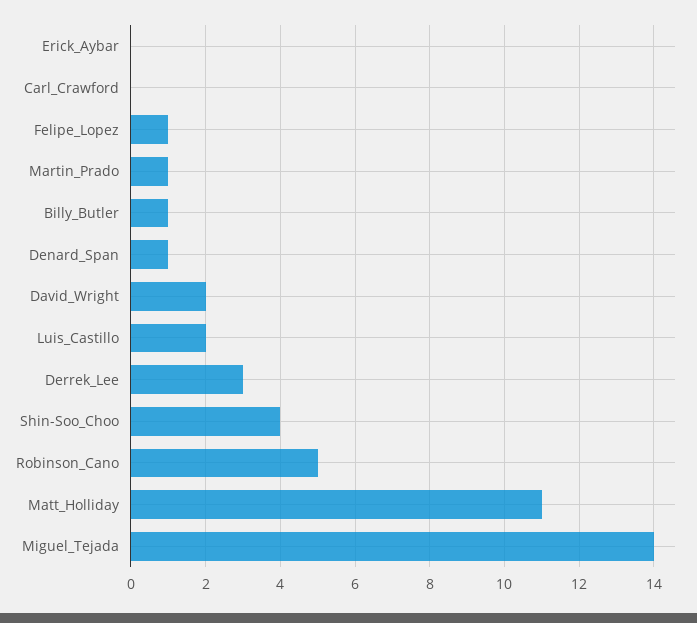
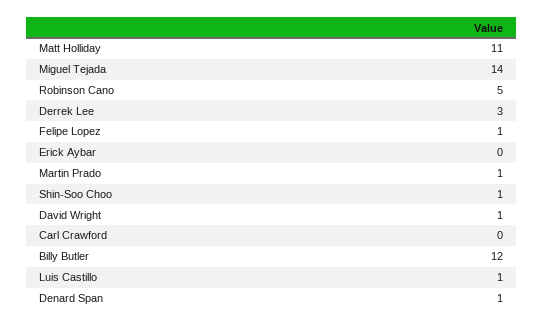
  {
    "Erick_Aybar": 0,
    "Carl_Crawford": 0,
    "Felipe_Lopez": 1,
    "Martin_Prado": 1,
-   "Billy_Butler": 1,
+   "Billy_Butler": 12,
    "Denard_Span": 1,
-   "David_Wright": 2,
+   "David_Wright": 1,
-   "Luis_Castillo": 2,
+   "Luis_Castillo": 1,
    "Derrek_Lee": 3,
-   "Shin-Soo_Choo": 4,
+   "Shin-Soo_Choo": 1,
    "Robinson_Cano": 5,
    "Matt_Holliday": 11,
    "Miguel_Tejada": 14
  }

